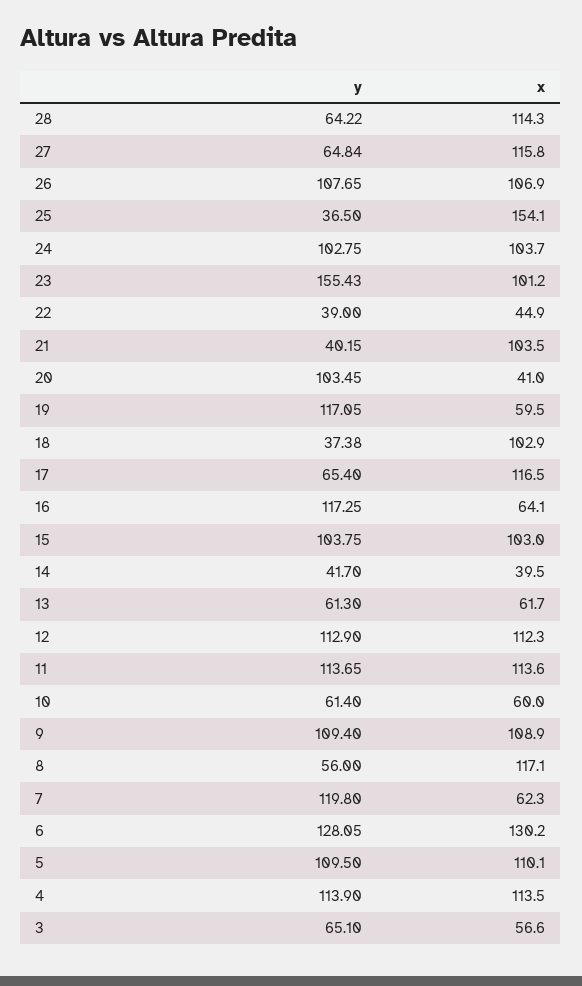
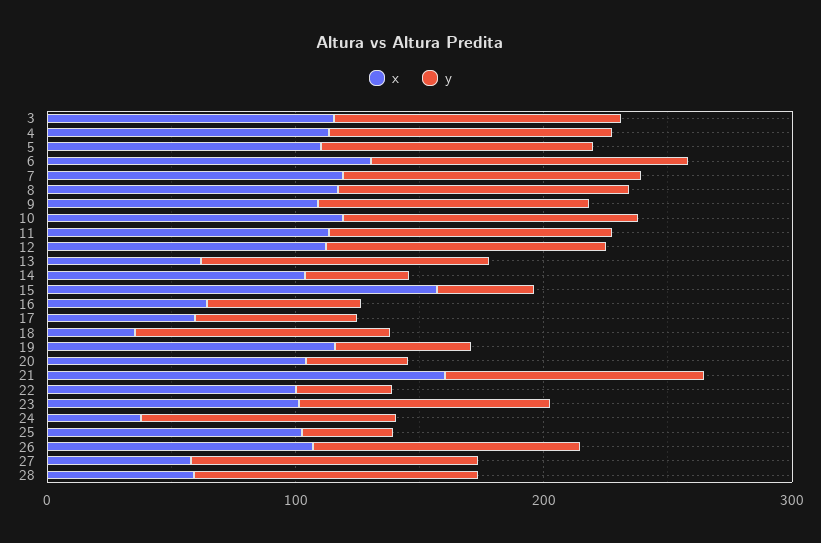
  {
    "y": {
-     "28": 64.22,
+     "28": 120,
-     "27": 64.84,
+     "27": 120,
      "26": 107.65,
      "25": 36.5,
      "24": 102.75,
-     "23": 155.43,
+     "23": 100,
      "22": 39,
-     "21": 40.15,
+     "21": 100,
-     "20": 103.45,
+     "20": 40,
-     "19": 117.05,
+     "19": 60,
-     "18": 37.38,
+     "18": 100,
      "17": 65.4,
-     "16": 117.25,
+     "16": 60,
-     "15": 103.75,
+     "15": 40,
      "14": 41.7,
-     "13": 61.3,
+     "13": 120,
      "12": 112.9,
      "11": 113.65,
-     "10": 61.4,
+     "10": 120,
      "9": 109.4,
-     "8": 56,
+     "8": 120,
      "7": 119.8,
      "6": 128.05,
      "5": 109.5,
      "4": 113.9,
-     "3": 65.1
+     "3": 120
    },
    "x": {
-     "28": 114.3,
+     "28": 60,
-     "27": 115.8,
+     "27": 60,
      "26": 106.9,
-     "25": 154.1,
+     "25": 100,
-     "24": 103.7,
+     "24": 40,
      "23": 101.2,
-     "22": 44.9,
+     "22": 100,
-     "21": 103.5,
+     "21": 160,
-     "20": 41,
+     "20": 100,
-     "19": 59.5,
+     "19": 120,
-     "18": 102.9,
+     "18": 40,
-     "17": 116.5,
+     "17": 60,
      "16": 64.1,
-     "15": 103,
+     "15": 160,
-     "14": 39.5,
+     "14": 100,
      "13": 61.7,
      "12": 112.3,
      "11": 113.6,
-     "10": 60,
+     "10": 120,
      "9": 108.9,
      "8": 117.1,
-     "7": 62.3,
+     "7": 120,
      "6": 130.2,
      "5": 110.1,
      "4": 113.5,
-     "3": 56.6
+     "3": 120
    }
  }

